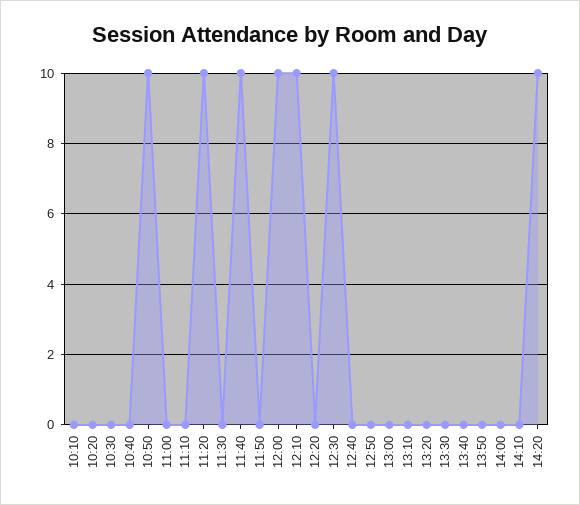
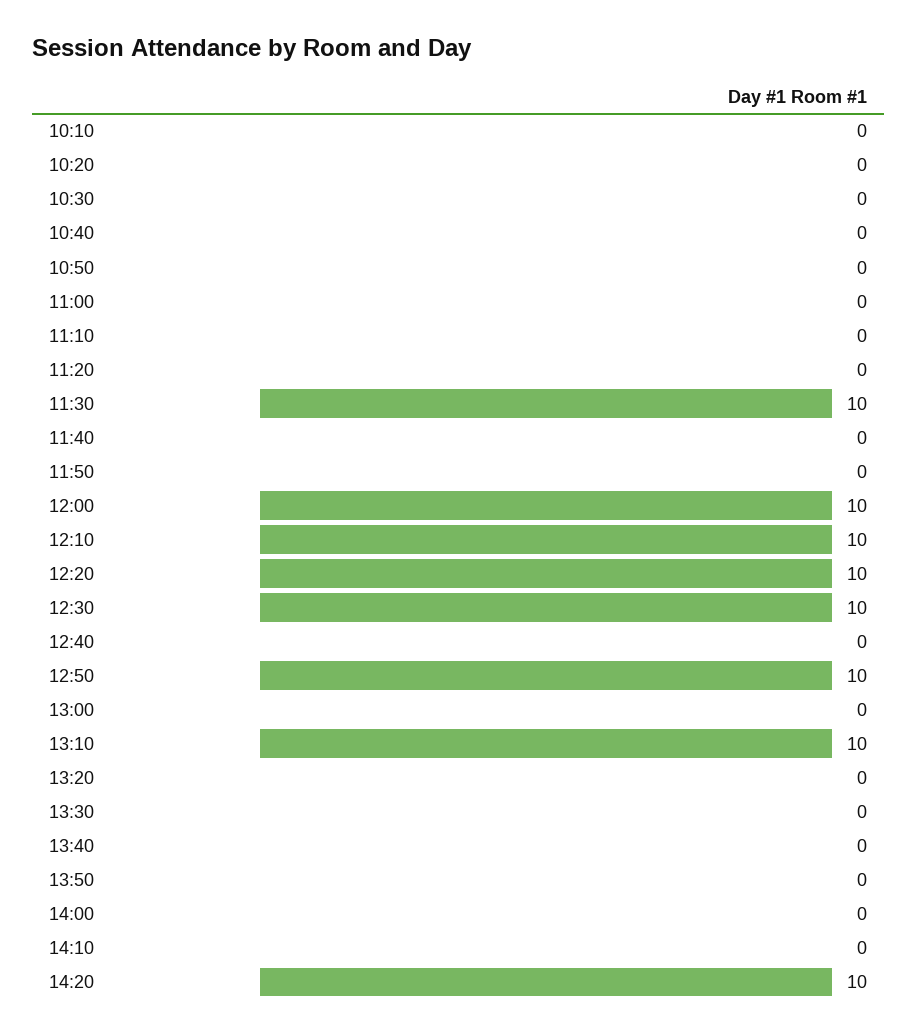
  {
    "10:10": 0,
    "10:20": 0,
    "10:30": 0,
    "10:40": 0,
-   "10:50": 10,
+   "10:50": 0,
    "11:00": 0,
    "11:10": 0,
-   "11:20": 10,
+   "11:20": 0,
-   "11:30": 0,
+   "11:30": 10,
-   "11:40": 10,
+   "11:40": 0,
    "11:50": 0,
    "12:00": 10,
    "12:10": 10,
-   "12:20": 0,
+   "12:20": 10,
    "12:30": 10,
    "12:40": 0,
-   "12:50": 0,
+   "12:50": 10,
    "13:00": 0,
-   "13:10": 0,
+   "13:10": 10,
    "13:20": 0,
    "13:30": 0,
    "13:40": 0,
    "13:50": 0,
    "14:00": 0,
    "14:10": 0,
    "14:20": 10
  }

